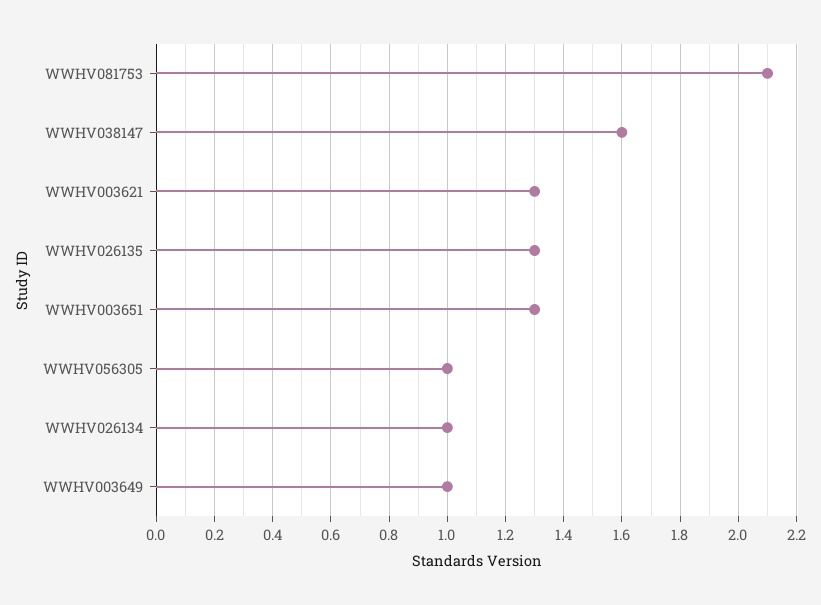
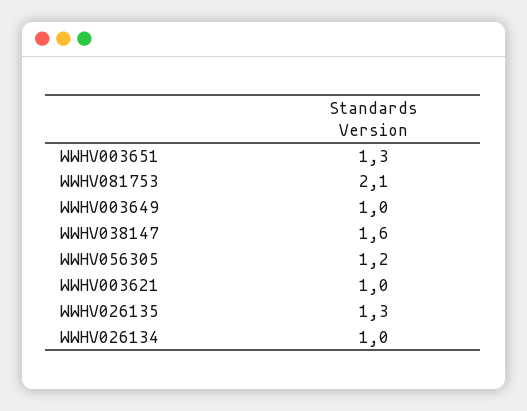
  {
    "WWHV081753": 2.1,
    "WWHV038147": 1.6,
-   "WWHV003621": 1.3,
+   "WWHV003621": 1,
    "WWHV026135": 1.3,
    "WWHV003651": 1.3,
-   "WWHV056305": 1,
+   "WWHV056305": 1.2,
    "WWHV026134": 1,
    "WWHV003649": 1
  }

